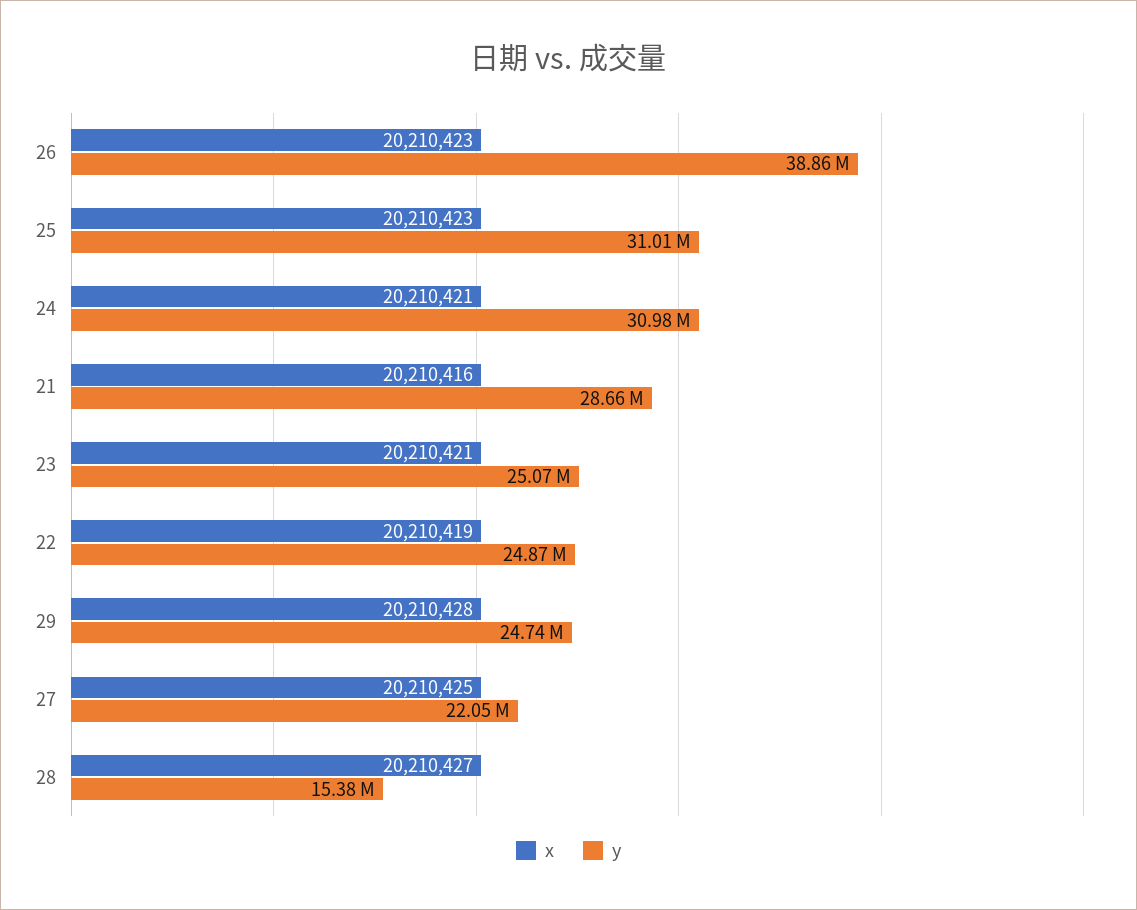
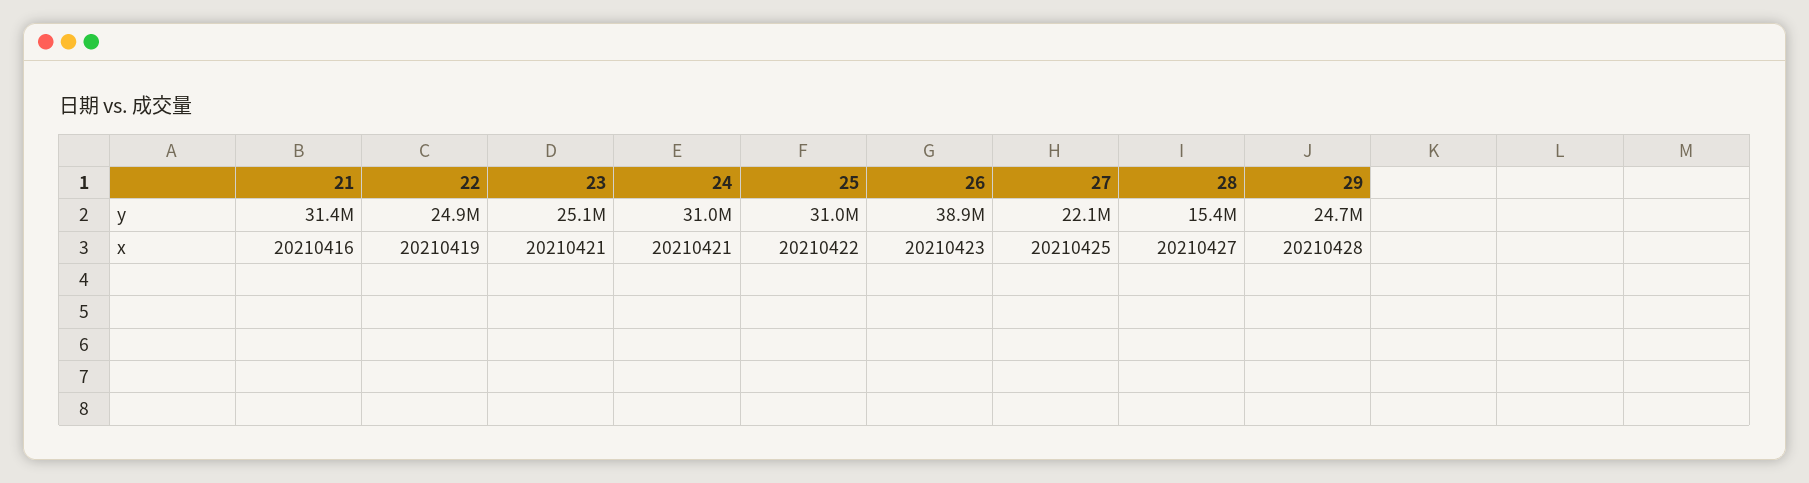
  {
    "x": {
      "26": 20210423,
-     "25": 20210423,
+     "25": 20210422,
      "24": 20210421,
      "21": 20210416,
      "23": 20210421,
      "22": 20210419,
      "29": 20210428,
      "27": 20210425,
      "28": 20210427
    },
    "y": {
      "26": 38860000,
      "25": 31010000,
      "24": 30980000,
-     "21": 28660000,
+     "21": 31400000,
      "23": 25070000,
      "22": 24870000,
      "29": 24740000,
      "27": 22050000,
      "28": 15380000
    }
  }

